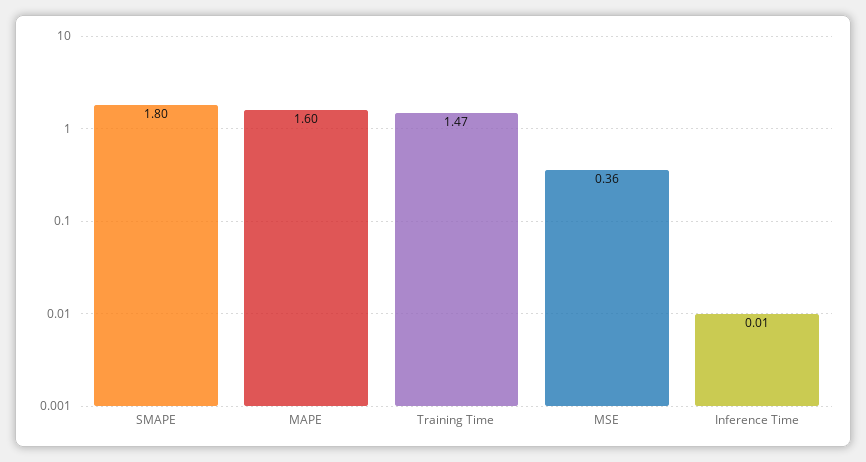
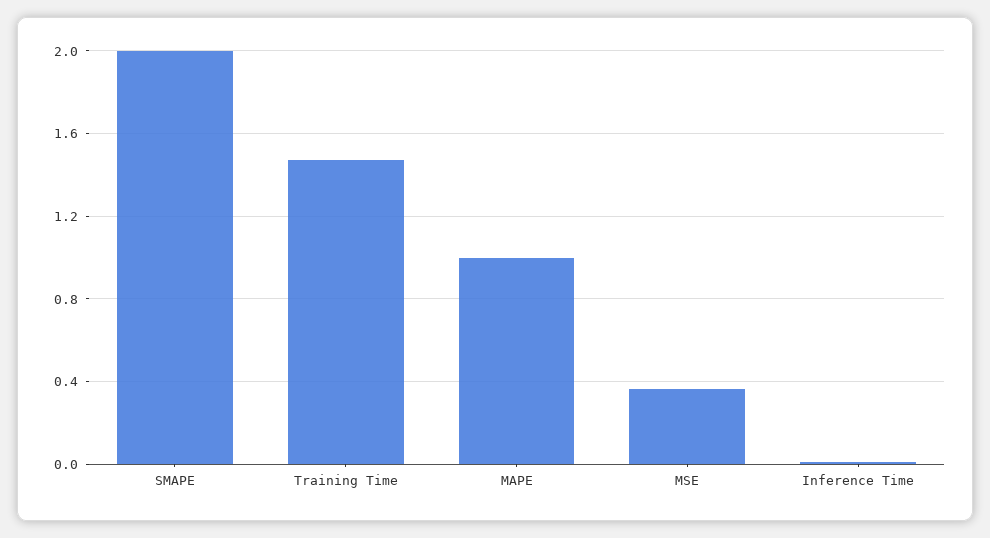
  {
-   "SMAPE": 1.8,
+   "SMAPE": 2,
-   "MAPE": 1.6,
+   "MAPE": 1,
    "Training Time": 1.47,
    "MSE": 0.36,
    "Inference Time": 0.01
  }

